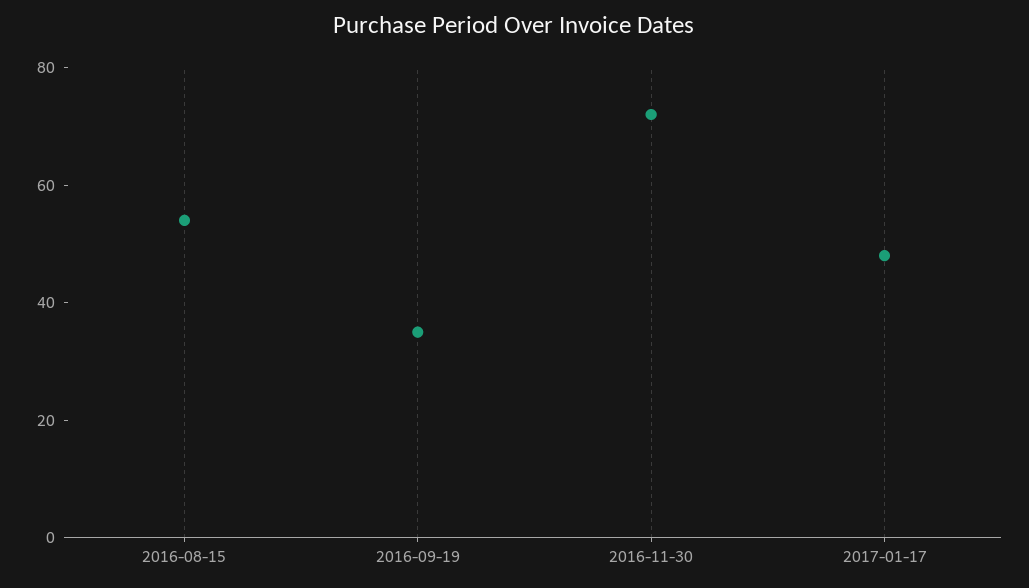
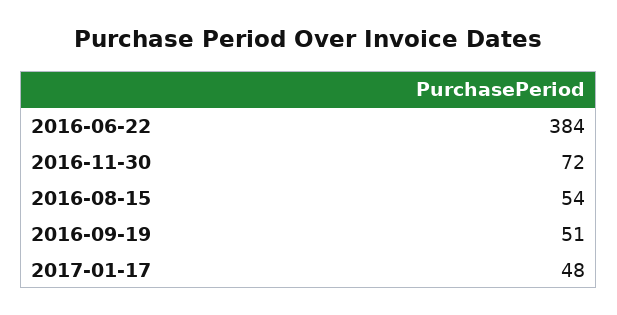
  {
    "2016-08-15": 54,
-   "2016-09-19": 35,
+   "2016-09-19": 51,
    "2016-11-30": 72,
-   "2017-01-17": 48
+   "2017-01-17": 48,
+   "2016-06-22": 384
  }

